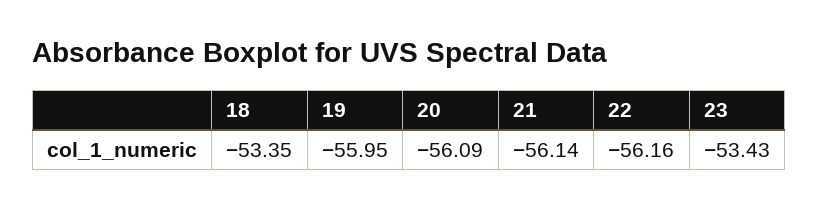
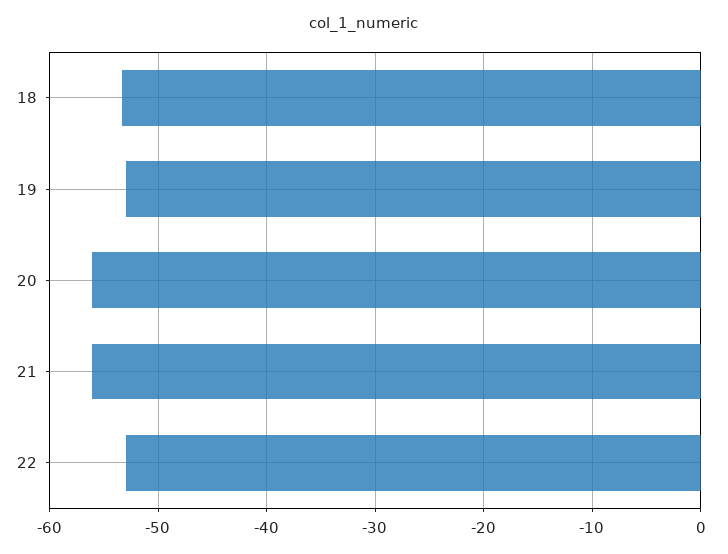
  {
    "18": -53.35,
-   "19": -55.95,
+   "19": -53,
    "20": -56.09,
    "21": -56.14,
-   "22": -56.16,
+   "22": -53
-   "23": -53.43
  }

